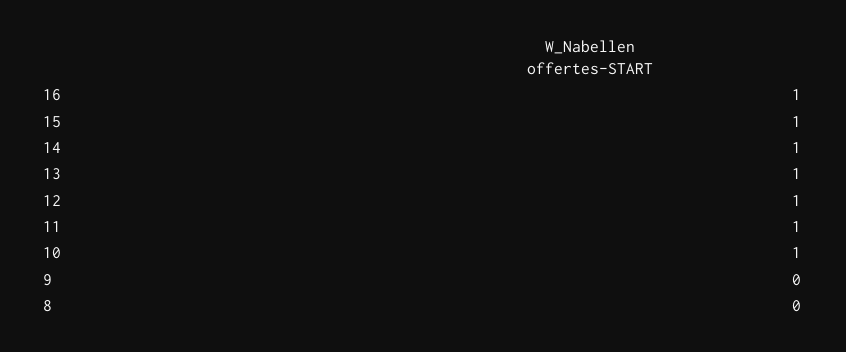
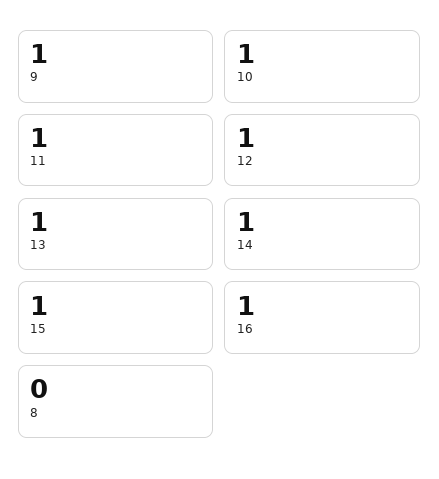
  {
    "16": 1,
    "15": 1,
    "14": 1,
    "13": 1,
    "12": 1,
    "11": 1,
    "10": 1,
-   "9": 0,
+   "9": 1,
    "8": 0
  }

